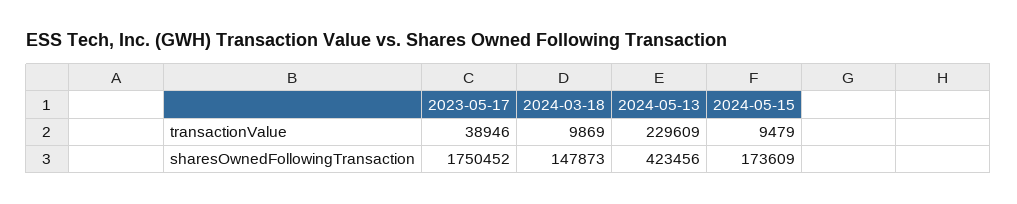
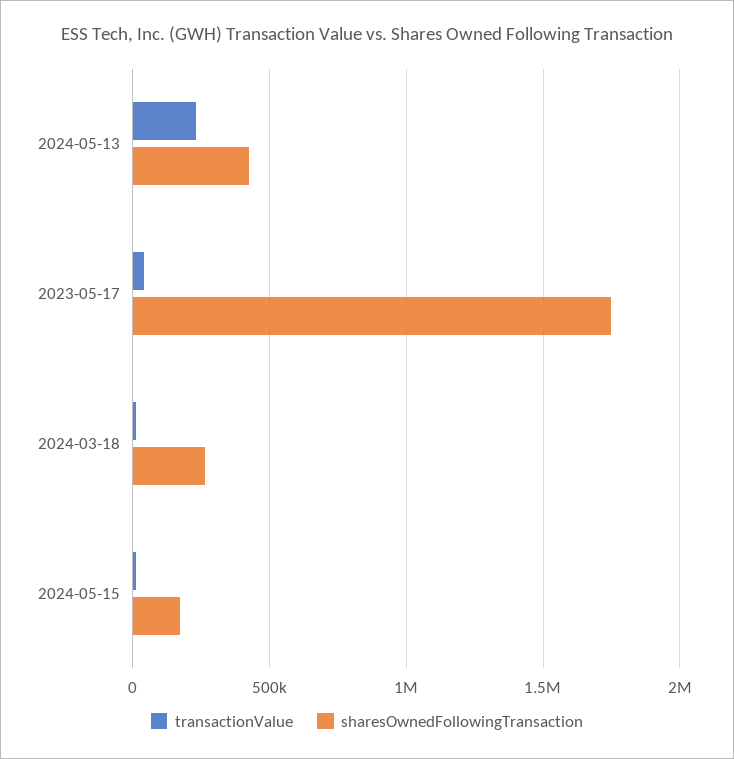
  {
    "transactionValue": {
      "2023-05-17": 38946,
      "2024-03-18": 9869,
      "2024-05-13": 229609,
      "2024-05-15": 9479
    },
    "sharesOwnedFollowingTransaction": {
      "2023-05-17": 1750452,
-     "2024-03-18": 147873,
+     "2024-03-18": 250000,
      "2024-05-13": 423456,
      "2024-05-15": 173609
    }
  }

